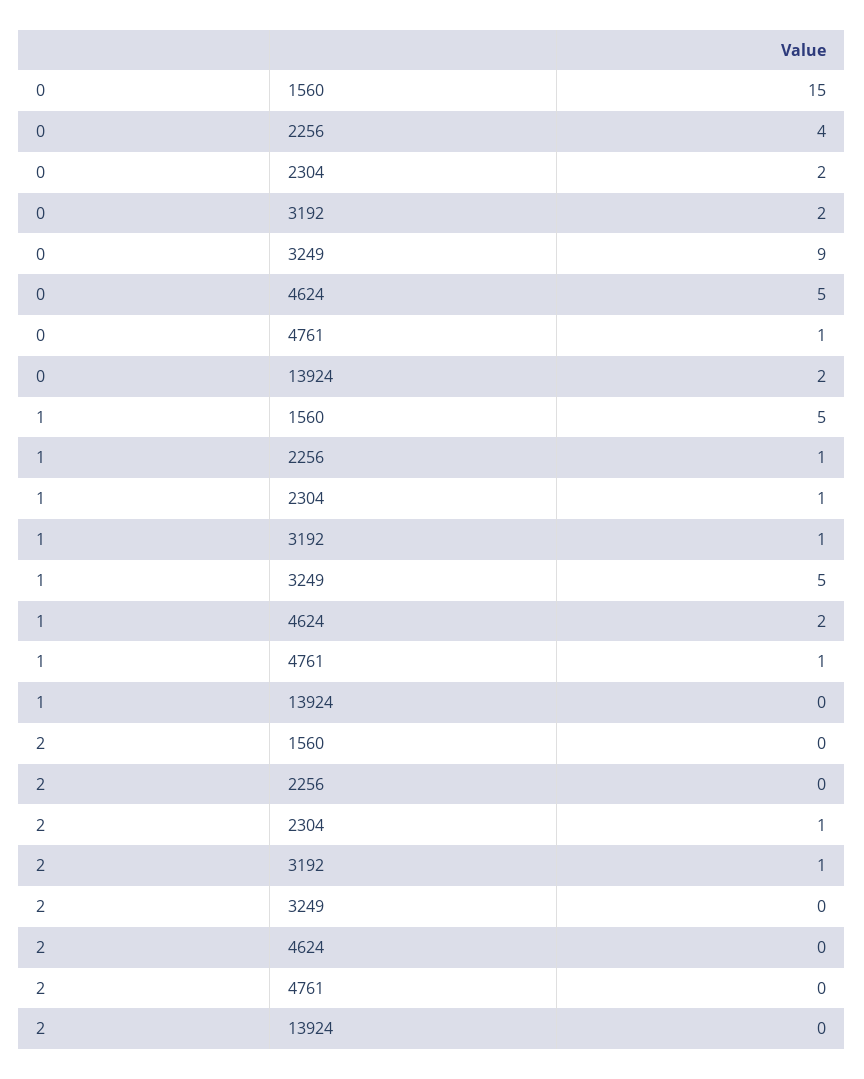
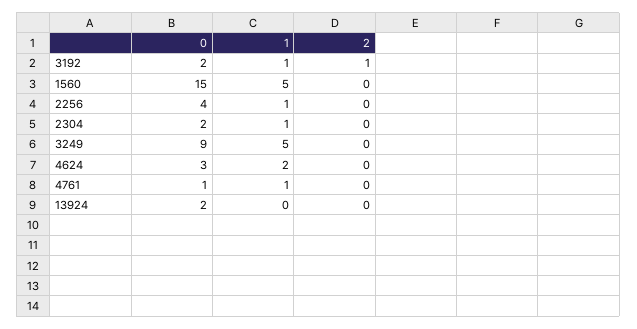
  {
    "0": {
      "1560": 15,
      "2256": 4,
      "2304": 2,
      "3192": 2,
      "3249": 9,
-     "4624": 5,
+     "4624": 3,
      "4761": 1,
      "13924": 2
    },
    "1": {
      "1560": 5,
      "2256": 1,
      "2304": 1,
      "3192": 1,
      "3249": 5,
      "4624": 2,
      "4761": 1,
      "13924": 0
    },
    "2": {
      "1560": 0,
      "2256": 0,
-     "2304": 1,
+     "2304": 0,
      "3192": 1,
      "3249": 0,
      "4624": 0,
      "4761": 0,
      "13924": 0
    }
  }

